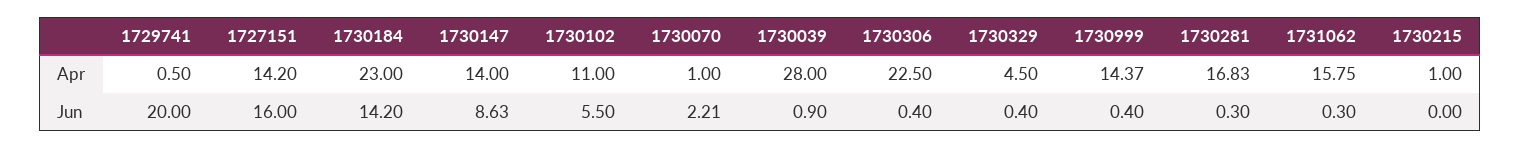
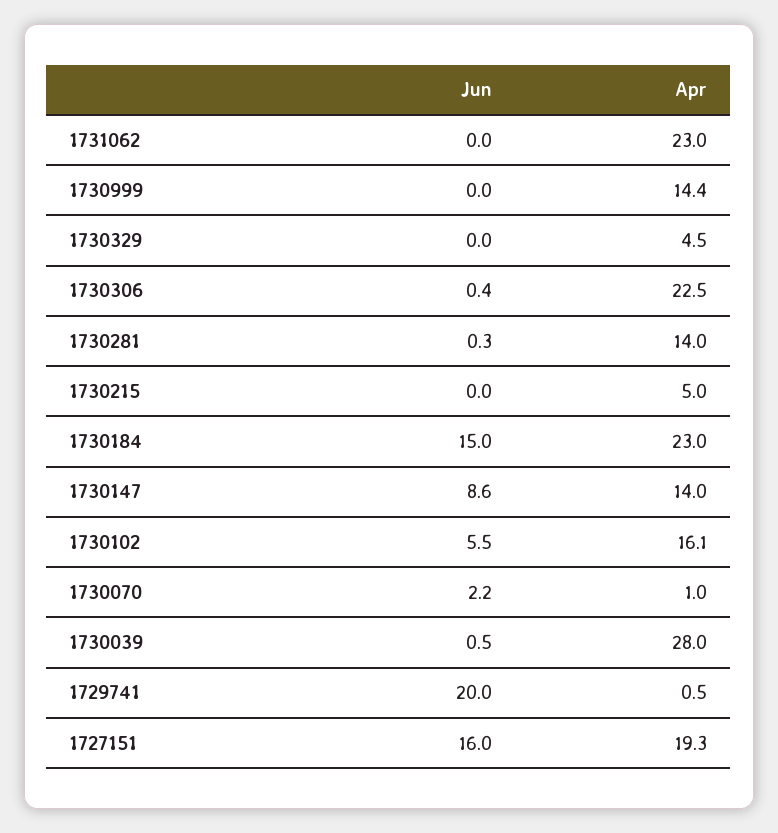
  {
    "1729741": {
      "Apr": 0.5,
      "Jun": 20
    },
    "1727151": {
-     "Apr": 14.2,
+     "Apr": 19.3,
      "Jun": 16
    },
    "1730184": {
      "Apr": 23,
-     "Jun": 14.2
+     "Jun": 15
    },
    "1730147": {
      "Apr": 14,
      "Jun": 8.63
    },
    "1730102": {
-     "Apr": 11,
+     "Apr": 16.1,
      "Jun": 5.5
    },
    "1730070": {
      "Apr": 1,
      "Jun": 2.21
    },
    "1730039": {
      "Apr": 28,
-     "Jun": 0.9
+     "Jun": 0.5
    },
    "1730306": {
      "Apr": 22.5,
      "Jun": 0.4
    },
    "1730329": {
      "Apr": 4.5,
-     "Jun": 0.4
+     "Jun": 0
    },
    "1730999": {
      "Apr": 14.37,
-     "Jun": 0.4
+     "Jun": 0
    },
    "1730281": {
-     "Apr": 16.83,
+     "Apr": 14,
      "Jun": 0.3
    },
    "1731062": {
-     "Apr": 15.75,
+     "Apr": 23,
-     "Jun": 0.3
+     "Jun": 0
    },
    "1730215": {
-     "Apr": 1,
+     "Apr": 5,
      "Jun": 0
    }
  }

